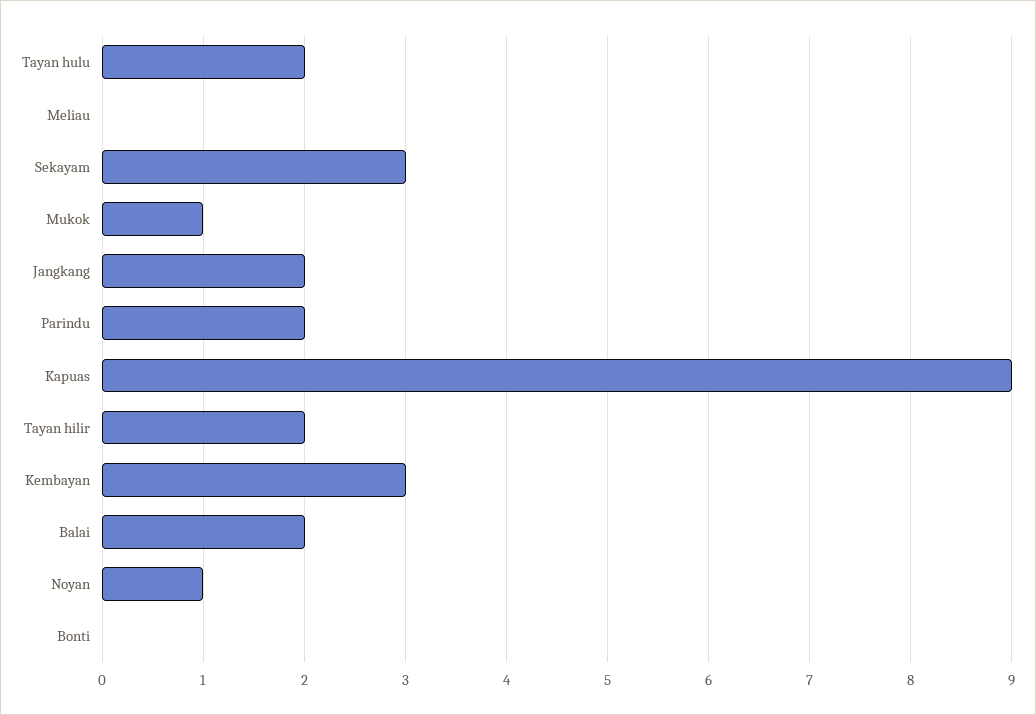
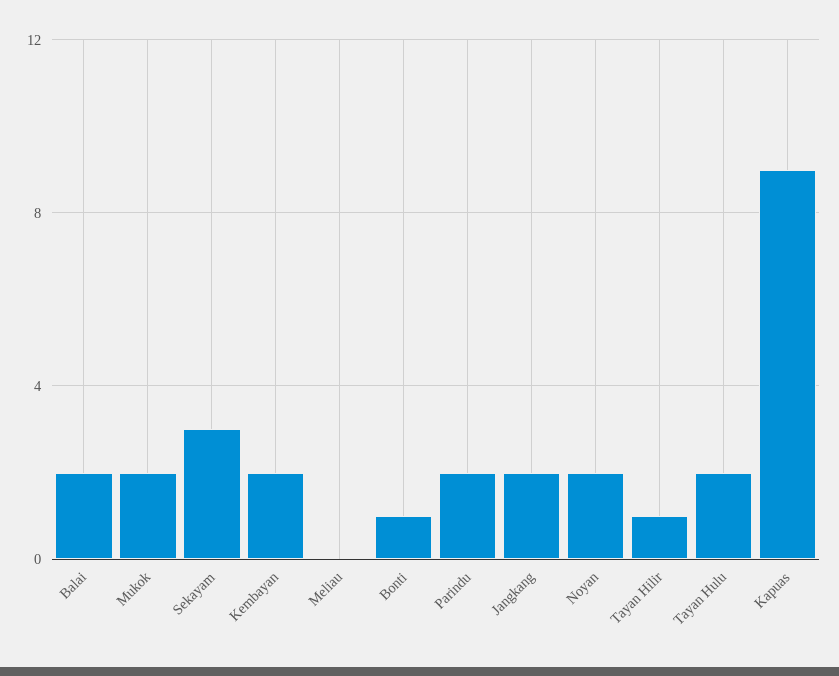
  {
    "Tayan hulu": 2,
    "Meliau": 0,
    "Sekayam": 3,
-   "Mukok": 1,
+   "Mukok": 2,
    "Jangkang": 2,
    "Parindu": 2,
    "Kapuas": 9,
-   "Tayan hilir": 2,
+   "Tayan hilir": 1,
-   "Kembayan": 3,
+   "Kembayan": 2,
    "Balai": 2,
-   "Noyan": 1,
+   "Noyan": 2,
-   "Bonti": 0
+   "Bonti": 1
  }

